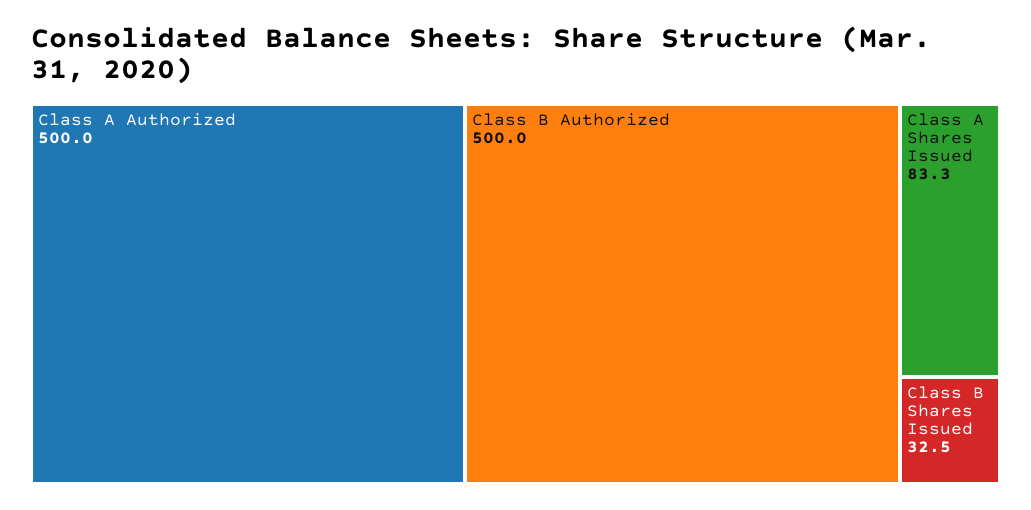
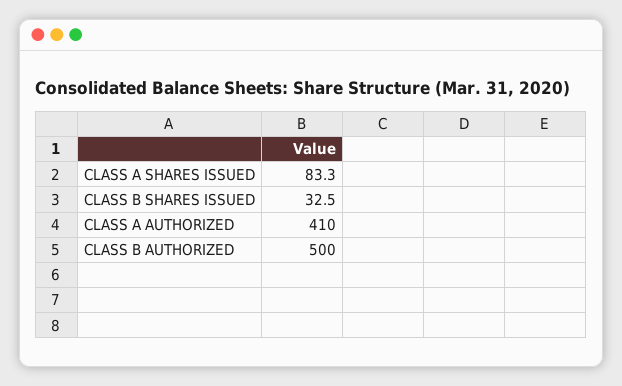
  {
-   "Class A Authorized": 500,
+   "Class A Authorized": 410,
    "Class B Authorized": 500,
    "Class A Shares Issued": 83.3,
    "Class B Shares Issued": 32.5
  }

